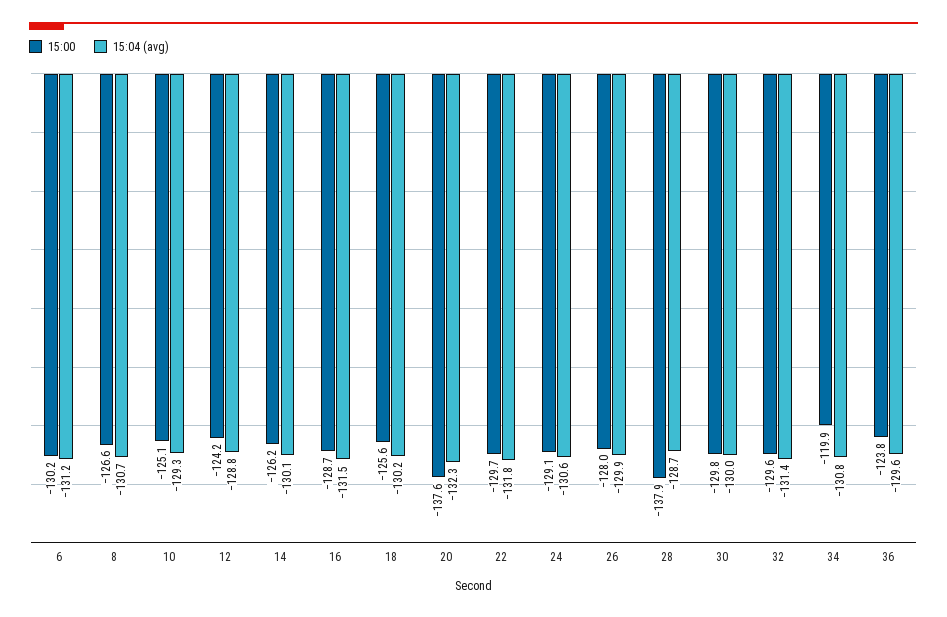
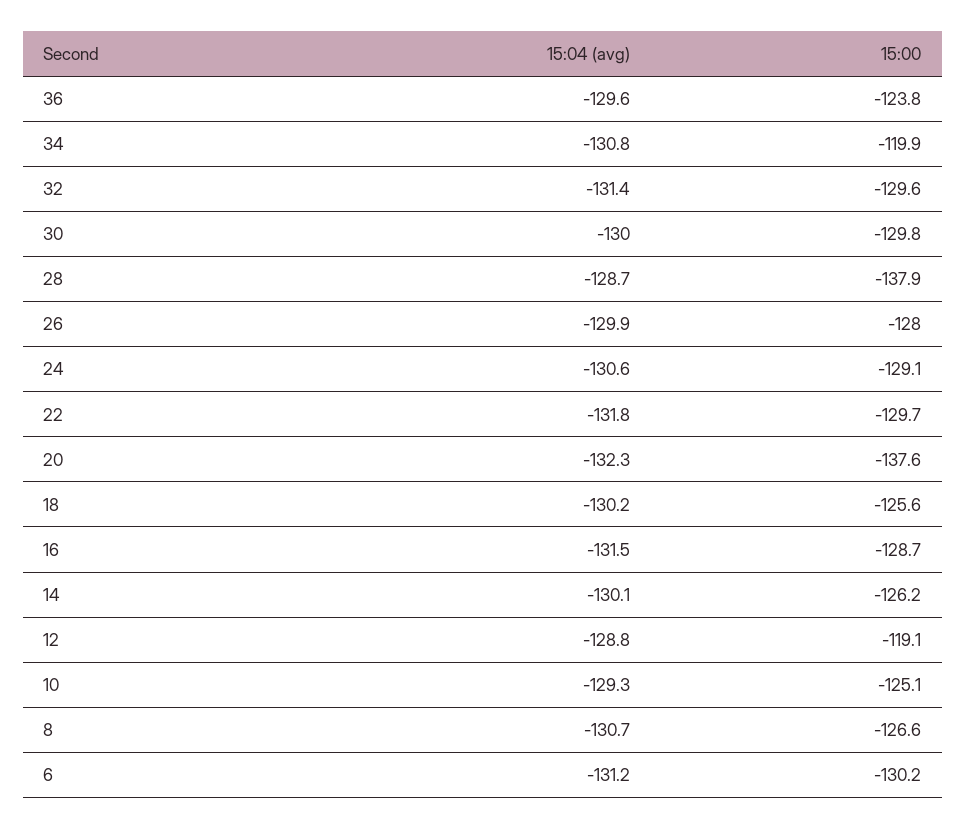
  {
    "15:00": {
      "6": -130.2,
      "8": -126.6,
      "10": -125.1,
-     "12": -124.2,
+     "12": -119.1,
      "14": -126.2,
      "16": -128.7,
      "18": -125.6,
      "20": -137.6,
      "22": -129.7,
      "24": -129.1,
      "26": -128,
      "28": -137.9,
      "30": -129.8,
      "32": -129.6,
      "34": -119.9,
      "36": -123.8
    },
    "15:04 (avg)": {
      "6": -131.2,
      "8": -130.7,
      "10": -129.3,
      "12": -128.8,
      "14": -130.1,
      "16": -131.5,
      "18": -130.2,
      "20": -132.3,
      "22": -131.8,
      "24": -130.6,
      "26": -129.9,
      "28": -128.7,
      "30": -130,
      "32": -131.4,
      "34": -130.8,
      "36": -129.6
    }
  }

